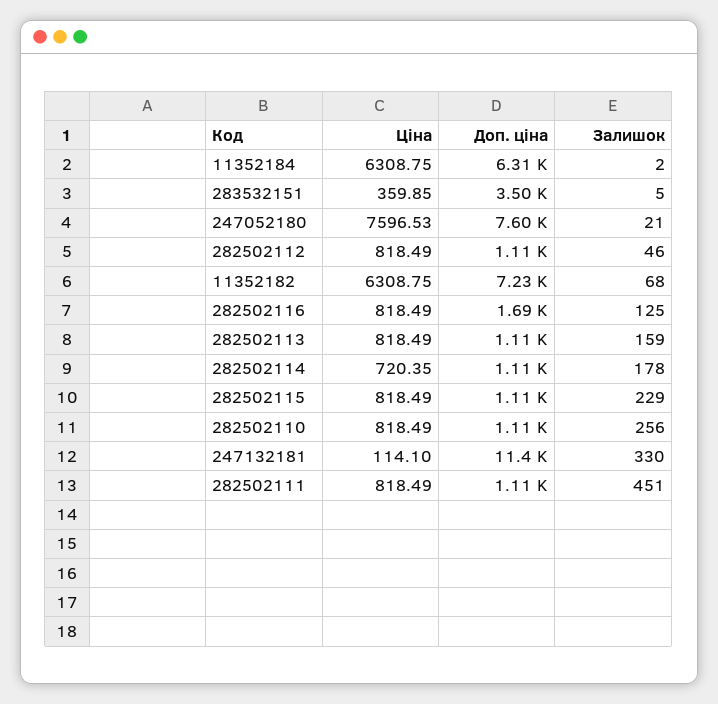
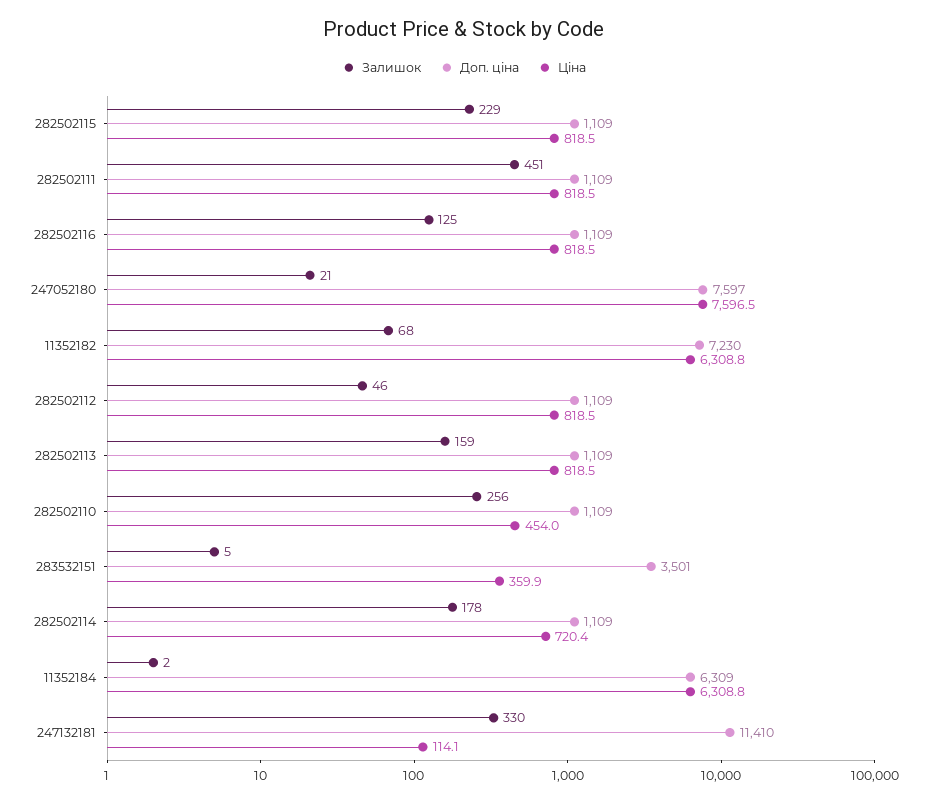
  {
    "Ціна": {
      "11352184": 6308.75,
      "283532151": 359.85,
      "247052180": 7596.53,
      "282502112": 818.49,
      "11352182": 6308.75,
      "282502116": 818.49,
      "282502113": 818.49,
      "282502114": 720.35,
      "282502115": 818.49,
-     "282502110": 818.49,
+     "282502110": 454,
      "247132181": 114.1,
      "282502111": 818.49
    },
    "Доп. ціна": {
      "11352184": 6309,
      "283532151": 3501,
      "247052180": 7597,
      "282502112": 1109,
      "11352182": 7230,
-     "282502116": 1690,
+     "282502116": 1109,
      "282502113": 1109,
      "282502114": 1109,
      "282502115": 1109,
      "282502110": 1109,
      "247132181": 11410,
      "282502111": 1109
    },
    "Залишок": {
      "11352184": 2,
      "283532151": 5,
      "247052180": 21,
      "282502112": 46,
      "11352182": 68,
      "282502116": 125,
      "282502113": 159,
      "282502114": 178,
      "282502115": 229,
      "282502110": 256,
      "247132181": 330,
      "282502111": 451
    }
  }

